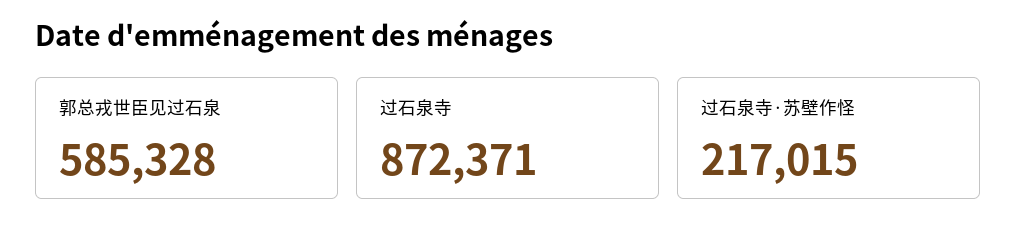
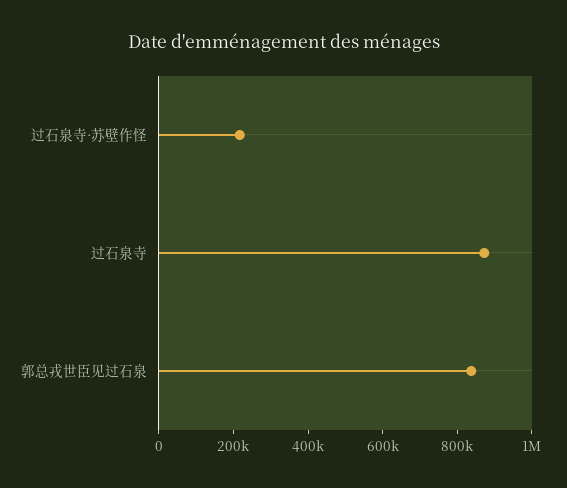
  {
-   "郭总戎世臣见过石泉": 585328,
+   "郭总戎世臣见过石泉": 850000,
    "过石泉寺": 872371,
    "过石泉寺·苏壁作怪": 217015
  }

